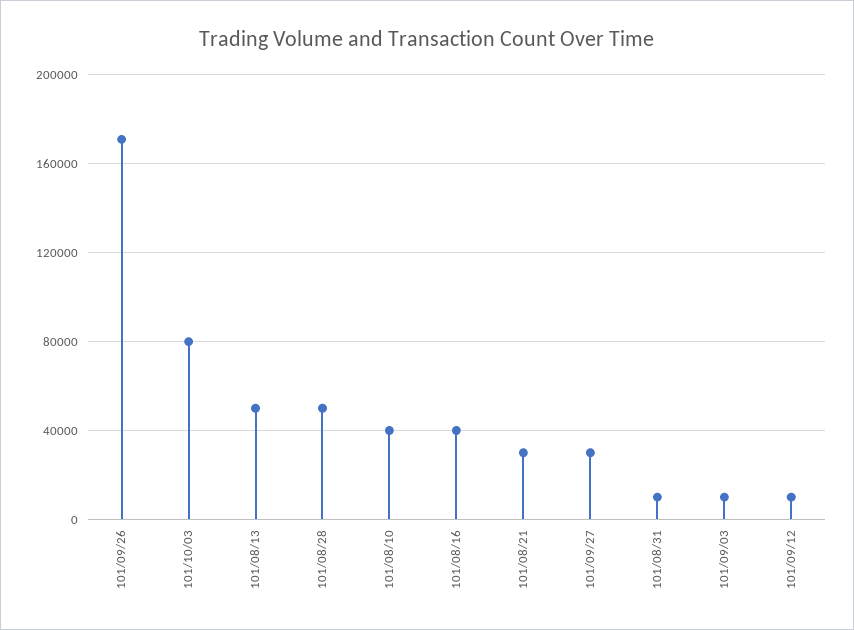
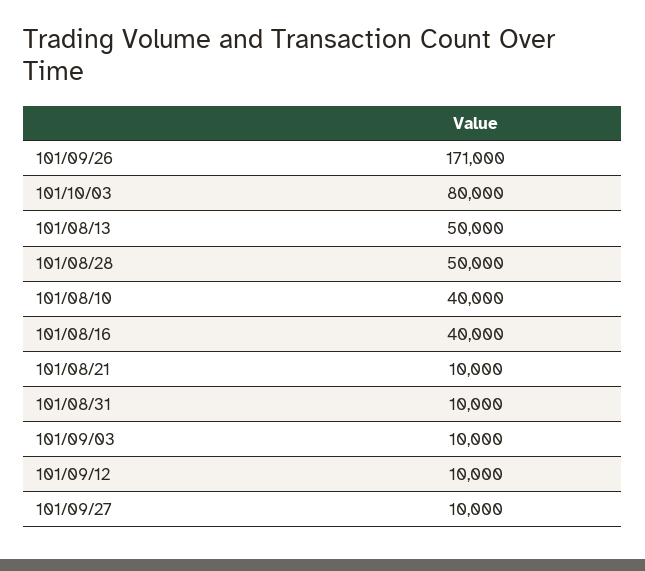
  {
    "101/09/26": 171000,
    "101/10/03": 80000,
    "101/08/13": 50000,
    "101/08/28": 50000,
    "101/08/10": 40000,
    "101/08/16": 40000,
-   "101/08/21": 30000,
+   "101/08/21": 10000,
-   "101/09/27": 30000,
+   "101/09/27": 10000,
    "101/08/31": 10000,
    "101/09/03": 10000,
    "101/09/12": 10000
  }

